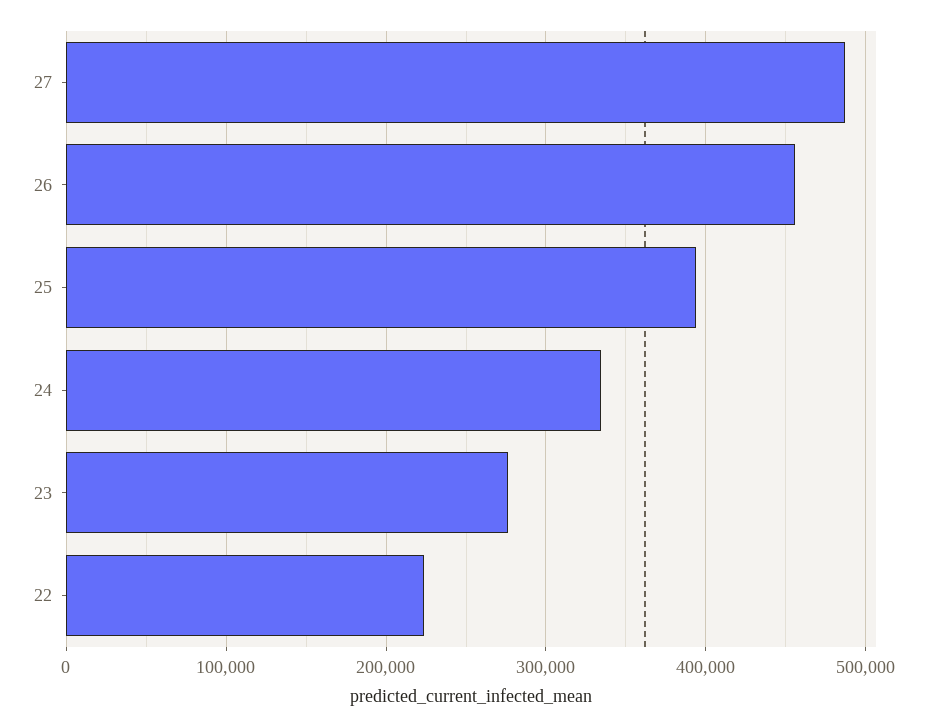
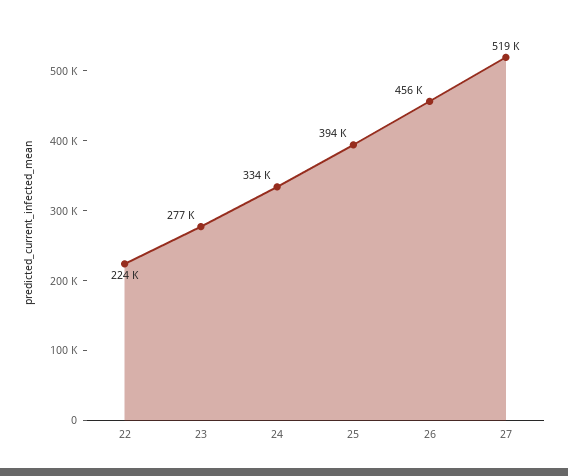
  {
-   "27": 490000,
+   "27": 519000,
    "26": 456000,
    "25": 394000,
    "24": 334000,
    "23": 277000,
    "22": 224000
  }

